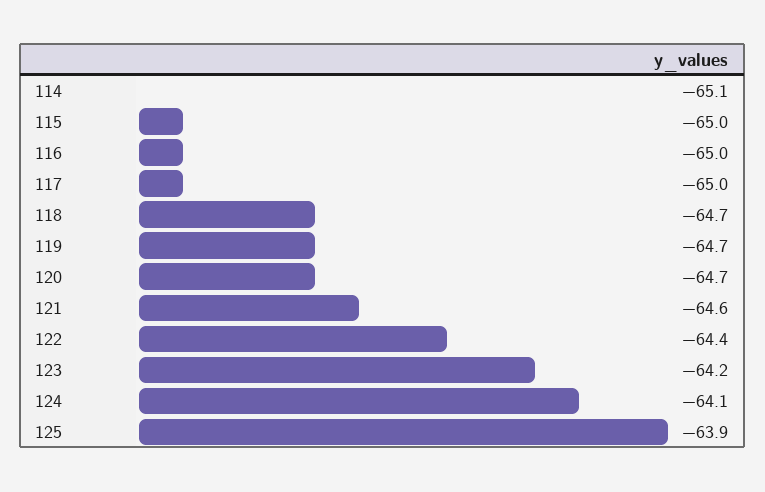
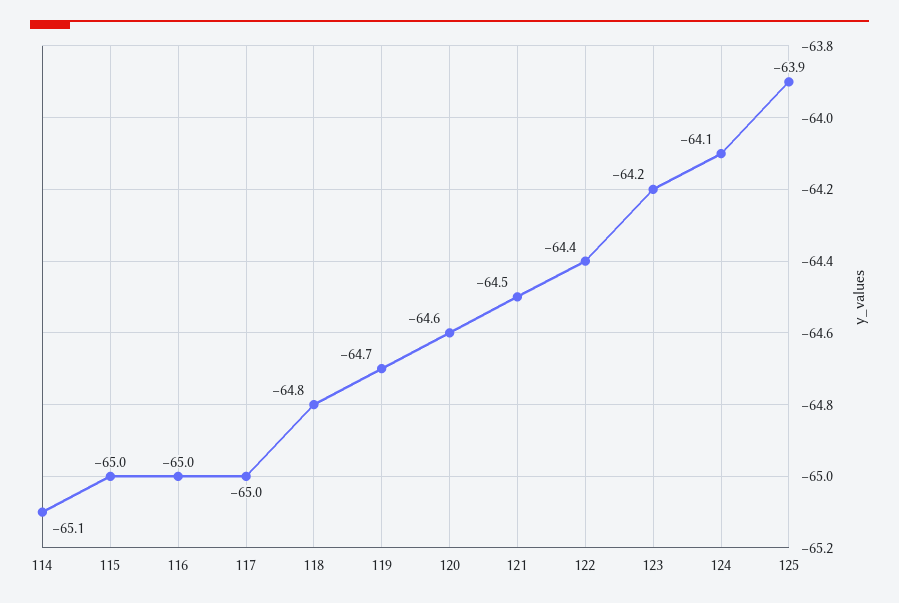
  {
    "114": -65.1,
    "115": -65,
    "116": -65,
    "117": -65,
-   "118": -64.7,
+   "118": -64.8,
    "119": -64.7,
-   "120": -64.7,
+   "120": -64.6,
-   "121": -64.6,
+   "121": -64.5,
    "122": -64.4,
    "123": -64.2,
    "124": -64.1,
    "125": -63.9
  }

